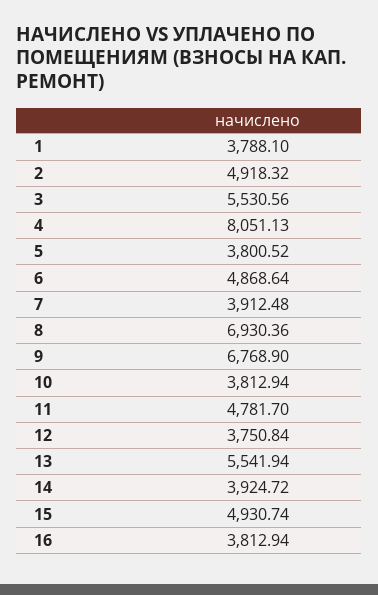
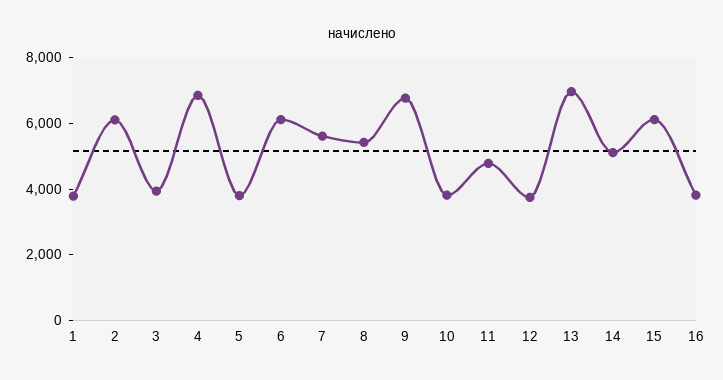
  {
    "1": 3788.1,
-   "2": 4918.32,
+   "2": 6000,
-   "3": 5530.56,
+   "3": 4000,
-   "4": 8051.13,
+   "4": 7000,
    "5": 3800.52,
-   "6": 4868.64,
+   "6": 6000,
-   "7": 3912.48,
+   "7": 5500,
-   "8": 6930.36,
+   "8": 5500,
    "9": 6768.9,
    "10": 3812.94,
    "11": 4781.7,
    "12": 3750.84,
-   "13": 5541.94,
+   "13": 7000,
-   "14": 3924.72,
+   "14": 5000,
-   "15": 4930.74,
+   "15": 6000,
    "16": 3812.94
  }

